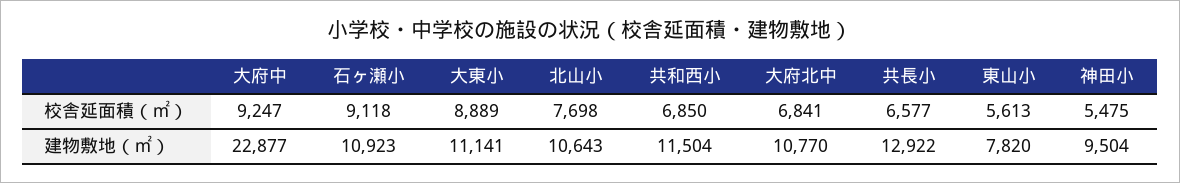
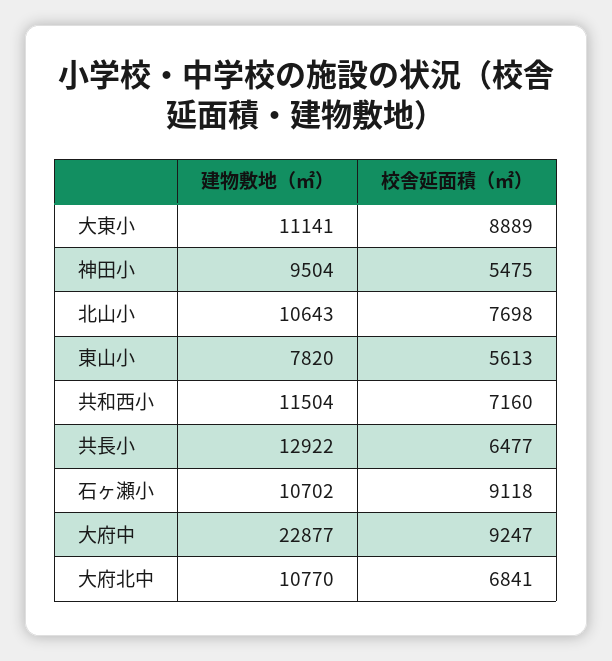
  {
    "大府中": {
      "校舎延面積（㎡）": 9247,
      "建物敷地（㎡）": 22877
    },
    "石ヶ瀬小": {
      "校舎延面積（㎡）": 9118,
-     "建物敷地（㎡）": 10923
+     "建物敷地（㎡）": 10702
    },
    "大東小": {
      "校舎延面積（㎡）": 8889,
      "建物敷地（㎡）": 11141
    },
    "北山小": {
      "校舎延面積（㎡）": 7698,
      "建物敷地（㎡）": 10643
    },
    "共和西小": {
-     "校舎延面積（㎡）": 6850,
+     "校舎延面積（㎡）": 7160,
      "建物敷地（㎡）": 11504
    },
    "大府北中": {
      "校舎延面積（㎡）": 6841,
      "建物敷地（㎡）": 10770
    },
    "共長小": {
-     "校舎延面積（㎡）": 6577,
+     "校舎延面積（㎡）": 6477,
      "建物敷地（㎡）": 12922
    },
    "東山小": {
      "校舎延面積（㎡）": 5613,
      "建物敷地（㎡）": 7820
    },
    "神田小": {
      "校舎延面積（㎡）": 5475,
      "建物敷地（㎡）": 9504
    }
  }

